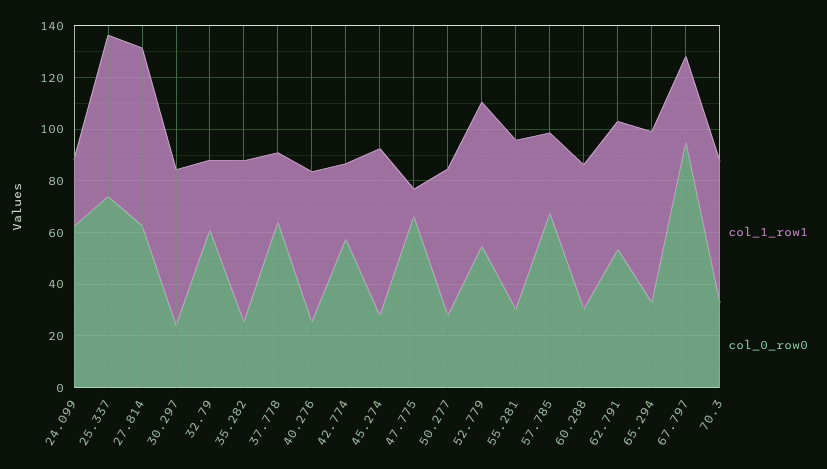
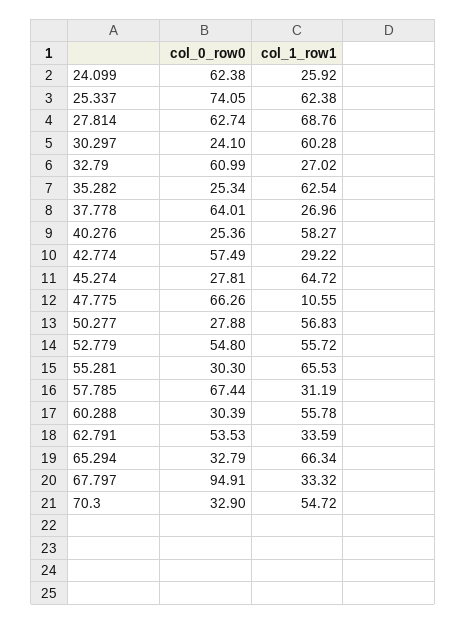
  {
    "col_1_row1": {
      "24.099": 25.92,
      "25.337": 62.38,
      "27.814": 68.76,
      "30.297": 60.28,
      "32.79": 27.02,
      "35.282": 62.54,
      "37.778": 26.96,
      "40.276": 58.27,
      "42.774": 29.22,
      "45.274": 64.72,
      "47.775": 10.55,
      "50.277": 56.83,
      "52.779": 55.72,
      "55.281": 65.53,
      "57.785": 31.19,
      "60.288": 55.78,
-     "62.791": 50,
+     "62.791": 33.59,
      "65.294": 66.34,
      "67.797": 33.32,
      "70.3": 54.72
    },
    "col_0_row0": {
      "24.099": 62.38,
      "25.337": 74.05,
      "27.814": 62.74,
      "30.297": 24.1,
      "32.79": 60.99,
      "35.282": 25.34,
      "37.778": 64.01,
      "40.276": 25.36,
      "42.774": 57.49,
      "45.274": 27.81,
      "47.775": 66.26,
      "50.277": 27.88,
      "52.779": 54.8,
      "55.281": 30.3,
      "57.785": 67.44,
      "60.288": 30.39,
      "62.791": 53.53,
      "65.294": 32.79,
      "67.797": 94.91,
      "70.3": 32.9
    }
  }

